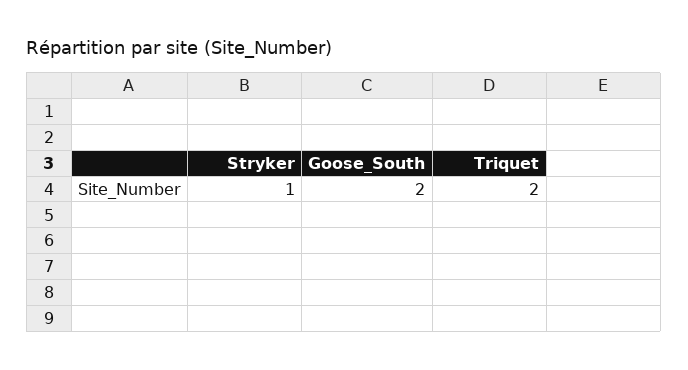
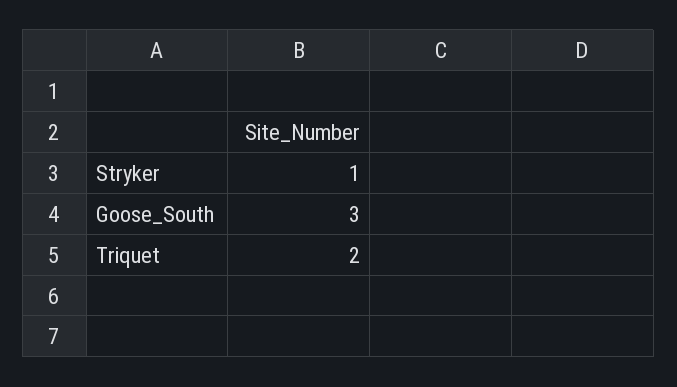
  {
    "Stryker": 1,
-   "Goose_South": 2,
+   "Goose_South": 3,
    "Triquet": 2
  }

